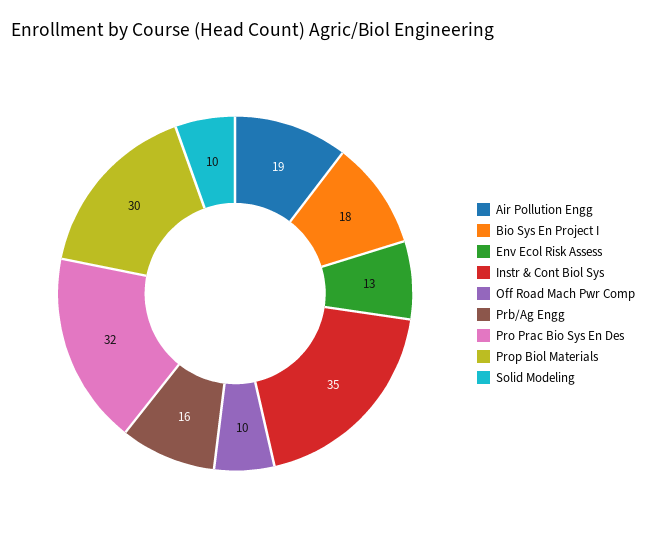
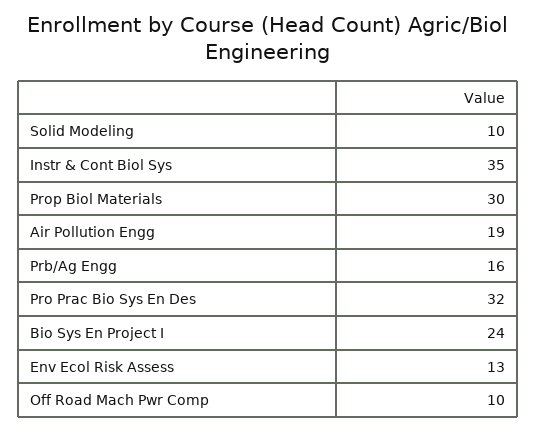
  {
    "Air Pollution Engg": 19,
-   "Bio Sys En Project I": 18,
+   "Bio Sys En Project I": 24,
    "Env Ecol Risk Assess": 13,
    "Instr & Cont Biol Sys": 35,
    "Off Road Mach Pwr Comp": 10,
    "Prb/Ag Engg": 16,
    "Pro Prac Bio Sys En Des": 32,
    "Prop Biol Materials": 30,
    "Solid Modeling": 10
  }

